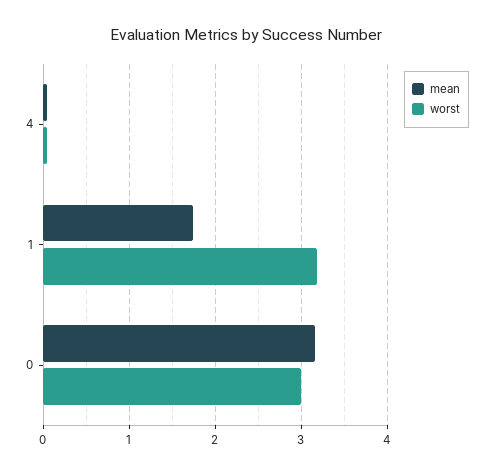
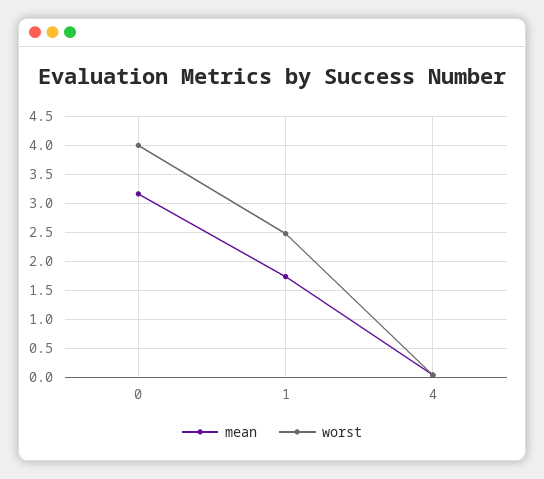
  {
    "mean": {
      "4": 0,
      "1": 1.7,
      "0": 3.2
    },
    "worst": {
      "4": 0,
-     "1": 3.2,
+     "1": 2.5,
-     "0": 3
+     "0": 4
    }
  }

